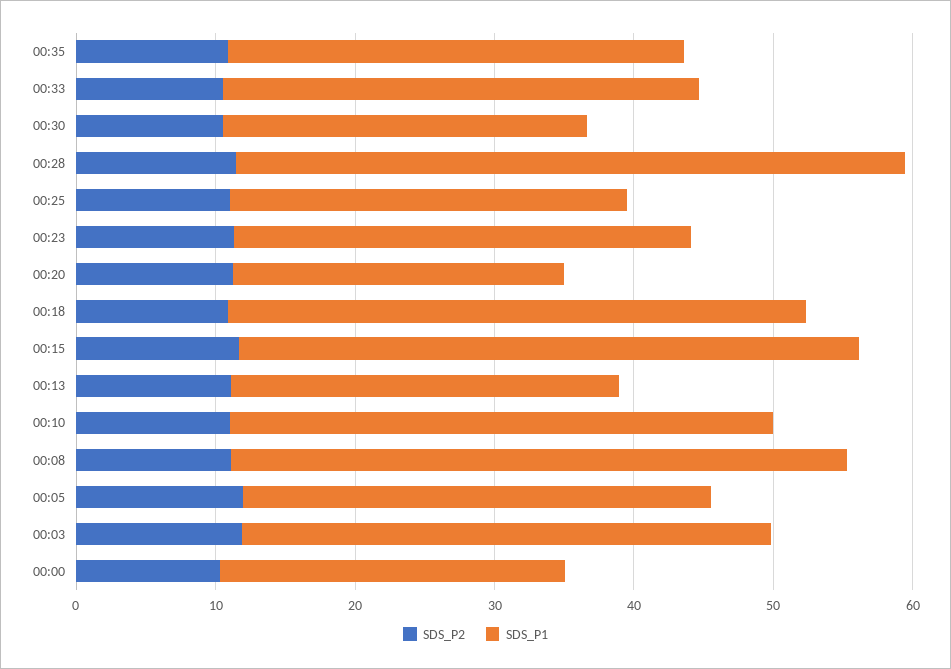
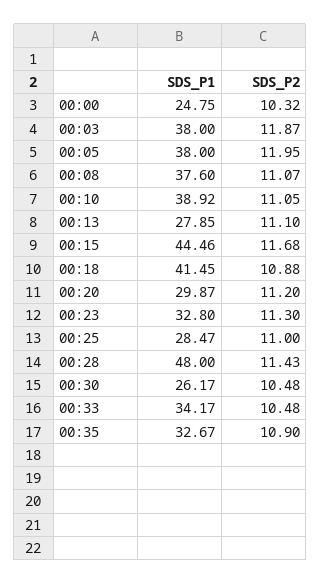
  {
    "SDS_P2": {
      "00:35": 10.9,
      "00:33": 10.48,
      "00:30": 10.48,
      "00:28": 11.43,
      "00:25": 11,
      "00:23": 11.3,
      "00:20": 11.2,
      "00:18": 10.88,
      "00:15": 11.68,
      "00:13": 11.1,
      "00:10": 11.05,
      "00:08": 11.07,
      "00:05": 11.95,
      "00:03": 11.87,
      "00:00": 10.32
    },
    "SDS_P1": {
      "00:35": 32.67,
      "00:33": 34.17,
      "00:30": 26.17,
      "00:28": 48,
      "00:25": 28.47,
      "00:23": 32.8,
-     "00:20": 24,
+     "00:20": 29.87,
      "00:18": 41.45,
      "00:15": 44.46,
      "00:13": 27.85,
      "00:10": 38.92,
-     "00:08": 44,
+     "00:08": 37.6,
-     "00:05": 34,
+     "00:05": 38,
      "00:03": 38,
      "00:00": 24.75
    }
  }

